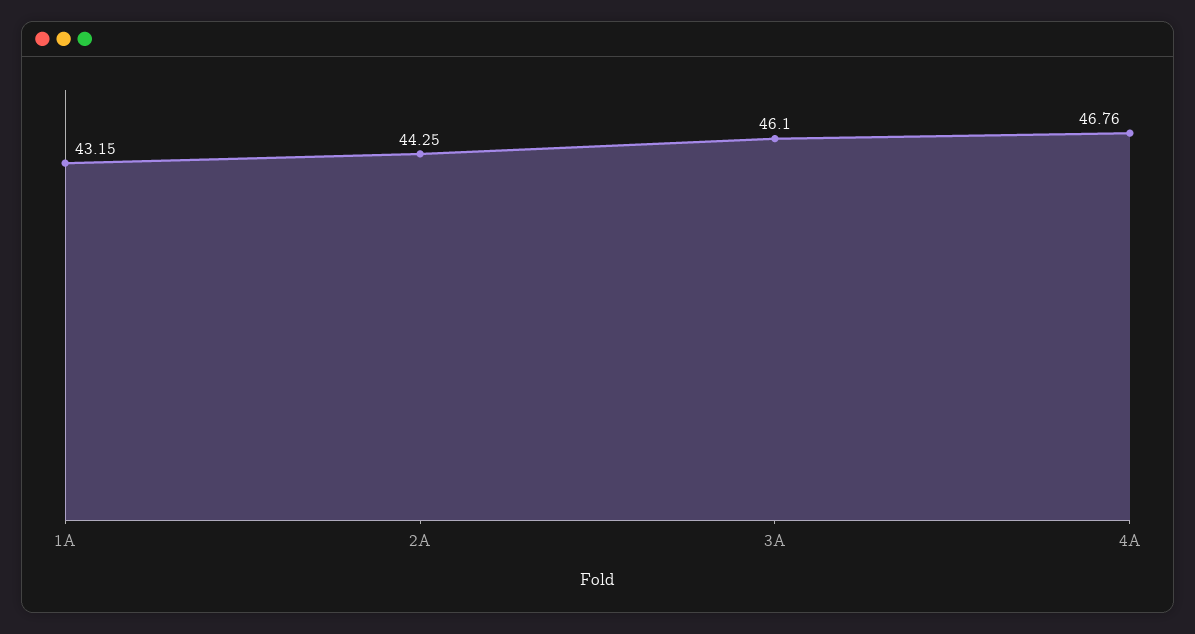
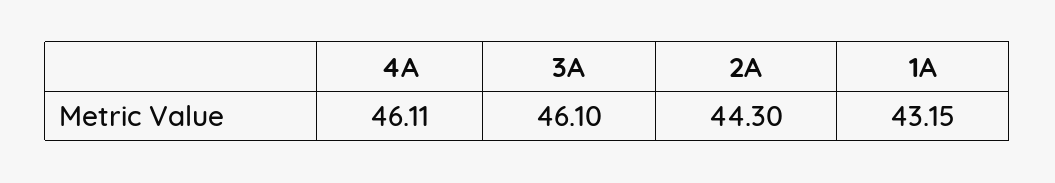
  {
    "1A": 43.15,
-   "2A": 44.25,
+   "2A": 44.3,
    "3A": 46.1,
-   "4A": 46.76
+   "4A": 46.11
  }

